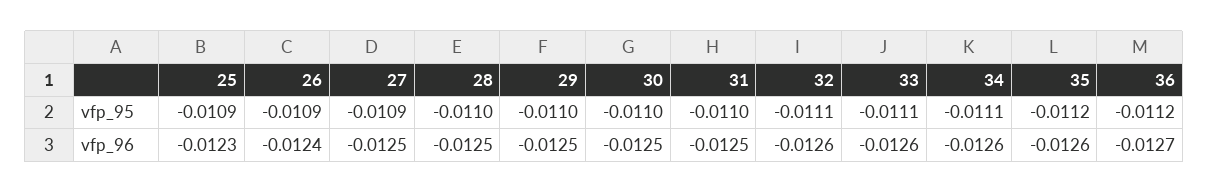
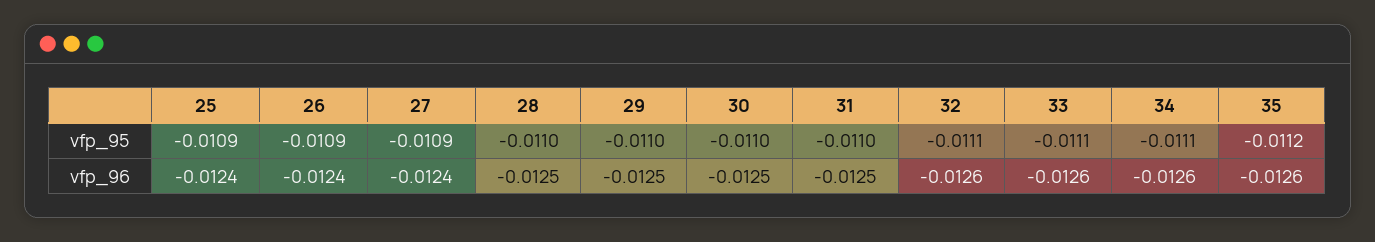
  {
    "25": {
      "vfp_95": -0.0109,
-     "vfp_96": -0.0123
+     "vfp_96": -0.0124
    },
    "26": {
      "vfp_95": -0.0109,
      "vfp_96": -0.0124
    },
    "27": {
      "vfp_95": -0.0109,
-     "vfp_96": -0.0125
+     "vfp_96": -0.0124
    },
    "28": {
      "vfp_95": -0.011,
      "vfp_96": -0.0125
    },
    "29": {
      "vfp_95": -0.011,
      "vfp_96": -0.0125
    },
    "30": {
      "vfp_95": -0.011,
      "vfp_96": -0.0125
    },
    "31": {
      "vfp_95": -0.011,
      "vfp_96": -0.0125
    },
    "32": {
      "vfp_95": -0.0111,
      "vfp_96": -0.0126
    },
    "33": {
      "vfp_95": -0.0111,
      "vfp_96": -0.0126
    },
    "34": {
      "vfp_95": -0.0111,
      "vfp_96": -0.0126
    },
    "35": {
      "vfp_95": -0.0112,
      "vfp_96": -0.0126
-   },
+   }
-   "36": {
-     "vfp_95": -0.0112,
-     "vfp_96": -0.0127
-   }
  }

